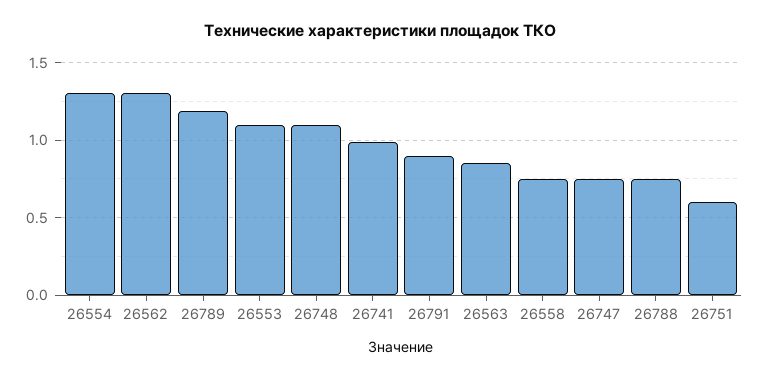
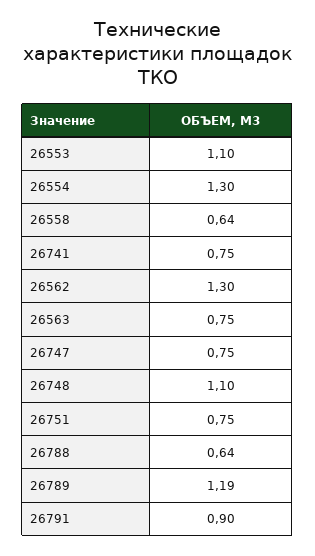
  {
    "26554": 1.3,
    "26562": 1.3,
    "26789": 1.19,
    "26553": 1.1,
    "26748": 1.1,
-   "26741": 1,
+   "26741": 0.75,
    "26791": 0.9,
-   "26563": 0.85,
+   "26563": 0.75,
-   "26558": 0.75,
+   "26558": 0.64,
    "26747": 0.75,
-   "26788": 0.75,
+   "26788": 0.64,
-   "26751": 0.6
+   "26751": 0.75
  }

